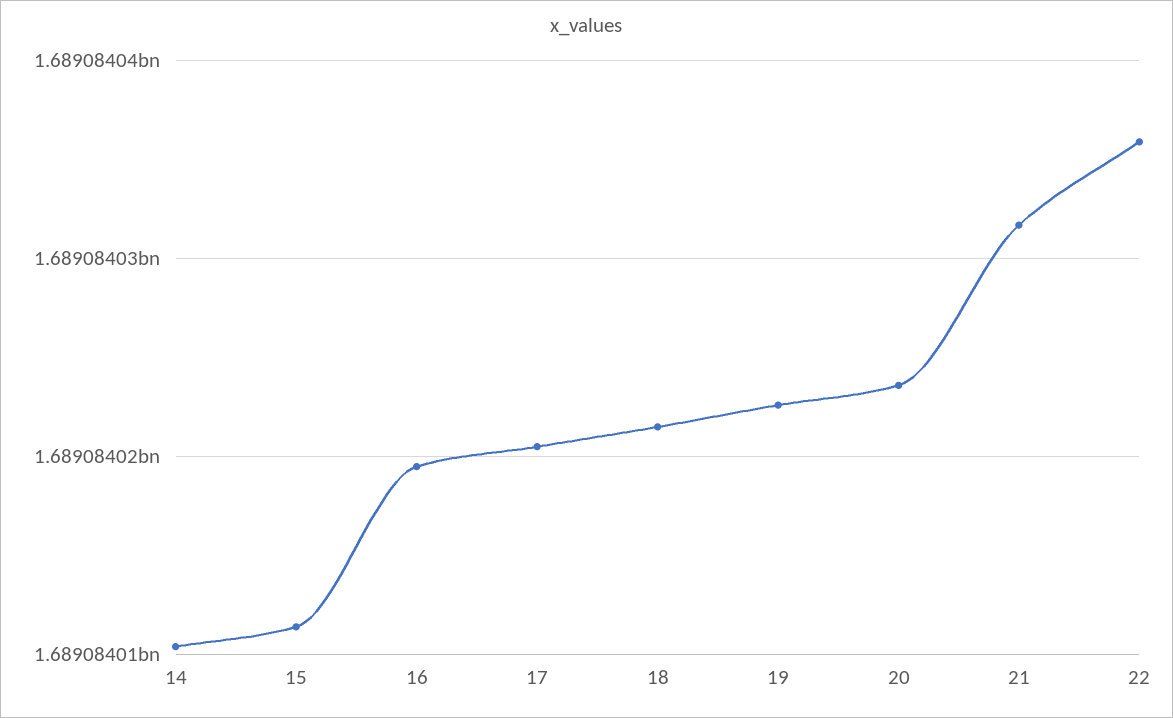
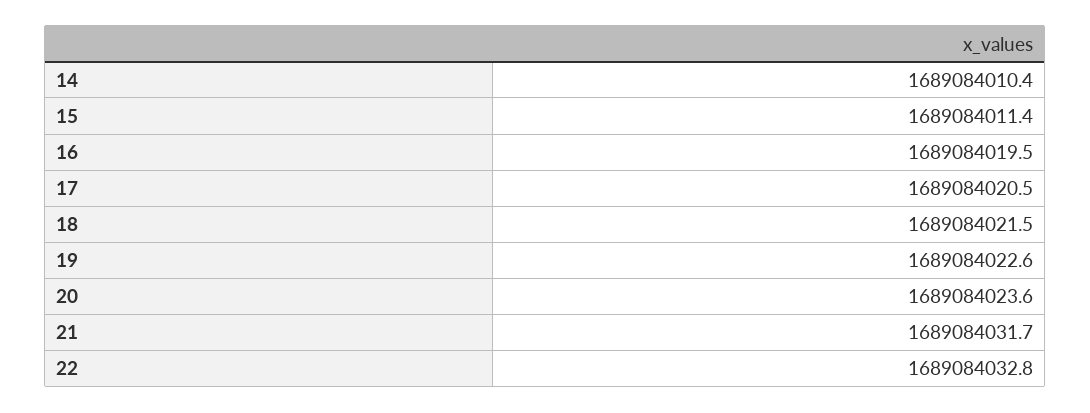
  {
    "14": 1689084010.4,
    "15": 1689084011.4,
    "16": 1689084019.5,
    "17": 1689084020.5,
    "18": 1689084021.5,
    "19": 1689084022.6,
    "20": 1689084023.6,
    "21": 1689084031.7,
-   "22": 1689084036
+   "22": 1689084032.8
  }

